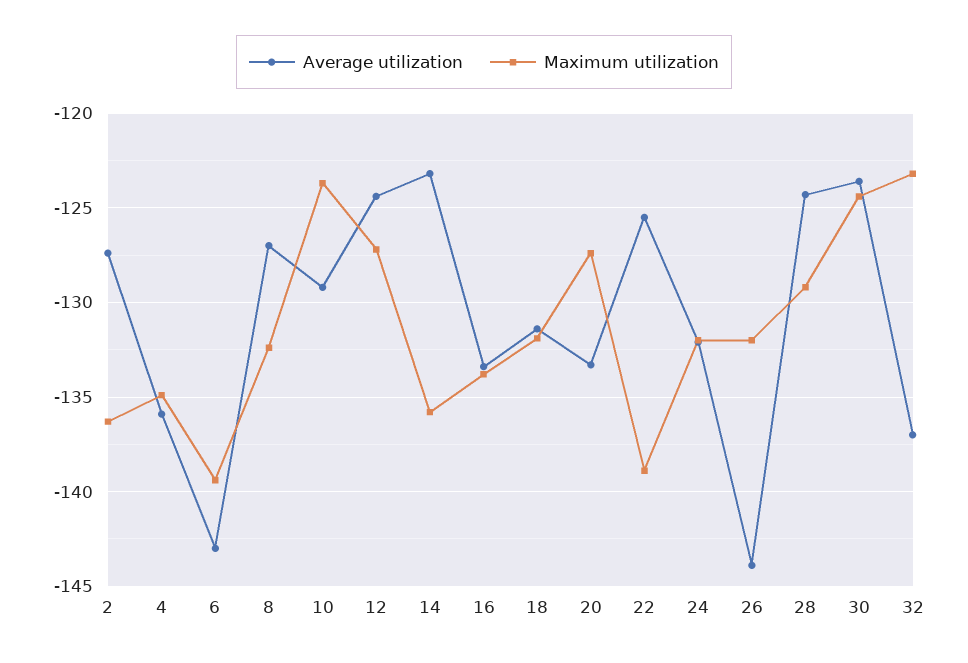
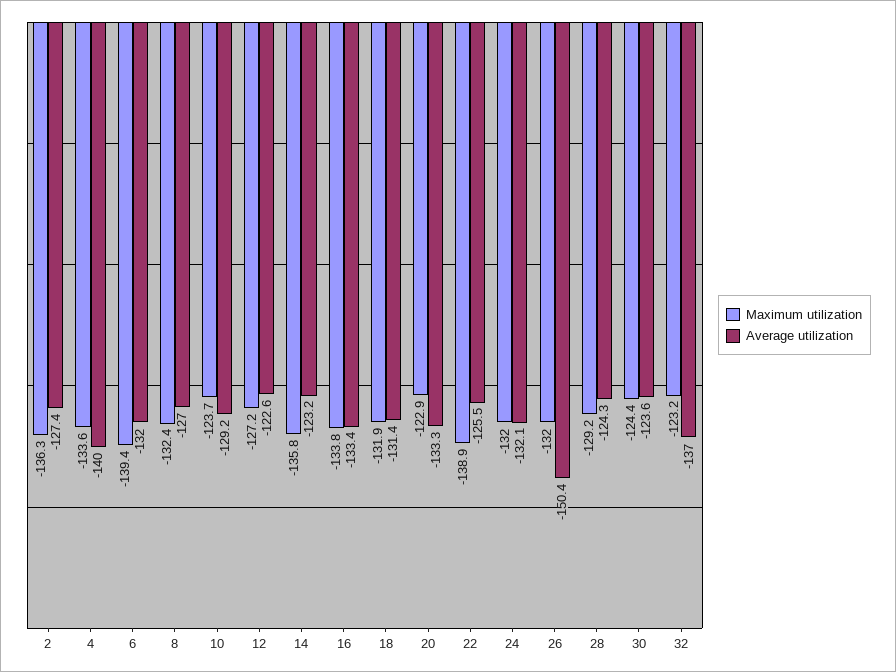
  {
    "Average utilization": {
      "2": -127.4,
-     "4": -136,
+     "4": -140,
-     "6": -143,
+     "6": -132,
      "8": -127,
      "10": -129.2,
-     "12": -124.5,
+     "12": -122.6,
      "14": -123.2,
      "16": -133.4,
      "18": -131.4,
      "20": -133.3,
      "22": -125.5,
      "24": -132.1,
-     "26": -144,
+     "26": -150.4,
      "28": -124.3,
      "30": -123.6,
      "32": -137
    },
    "Maximum utilization": {
      "2": -136.3,
-     "4": -135,
+     "4": -133.6,
      "6": -139.4,
      "8": -132.4,
      "10": -123.7,
      "12": -127.2,
      "14": -135.8,
      "16": -133.8,
      "18": -131.9,
-     "20": -127.5,
+     "20": -122.9,
      "22": -138.9,
      "24": -132,
      "26": -132,
      "28": -129.2,
      "30": -124.4,
      "32": -123.2
    }
  }

